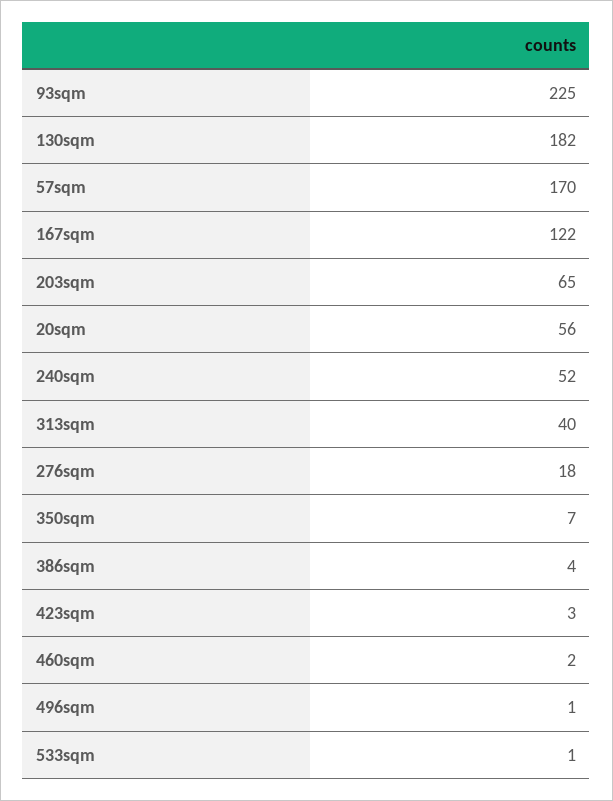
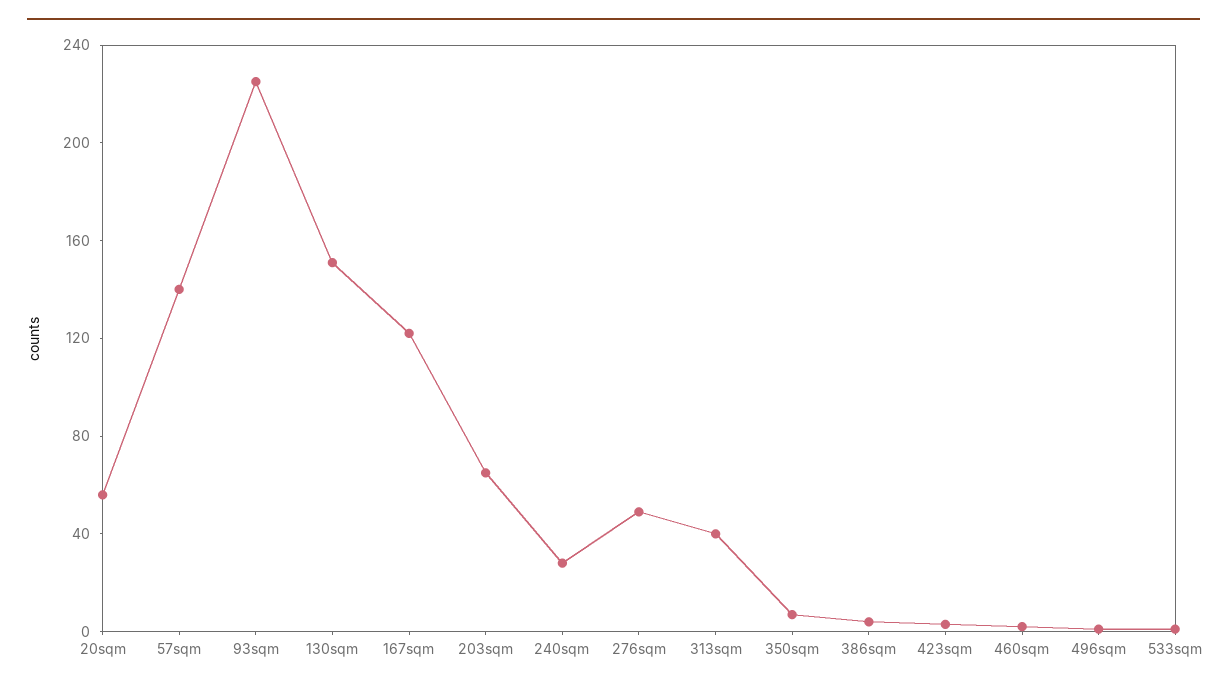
  {
    "93sqm": 225,
-   "130sqm": 182,
+   "130sqm": 150,
-   "57sqm": 170,
+   "57sqm": 140,
    "167sqm": 122,
    "203sqm": 65,
    "20sqm": 56,
-   "240sqm": 52,
+   "240sqm": 30,
    "313sqm": 40,
-   "276sqm": 18,
+   "276sqm": 50,
    "350sqm": 7,
    "386sqm": 4,
    "423sqm": 3,
    "460sqm": 2,
    "496sqm": 1,
    "533sqm": 1
  }

